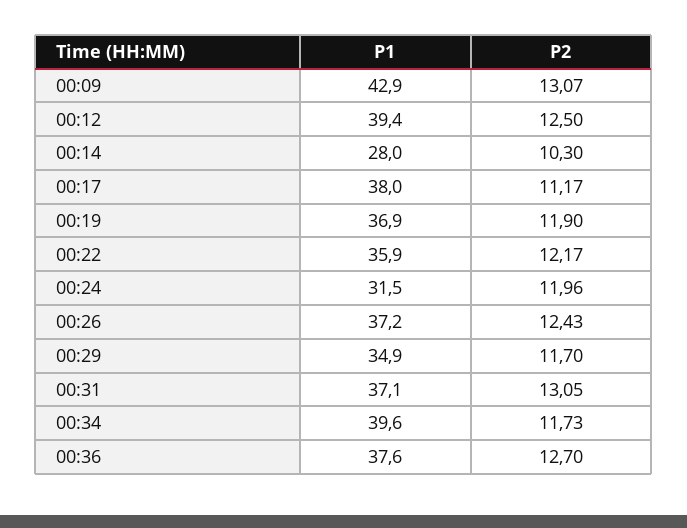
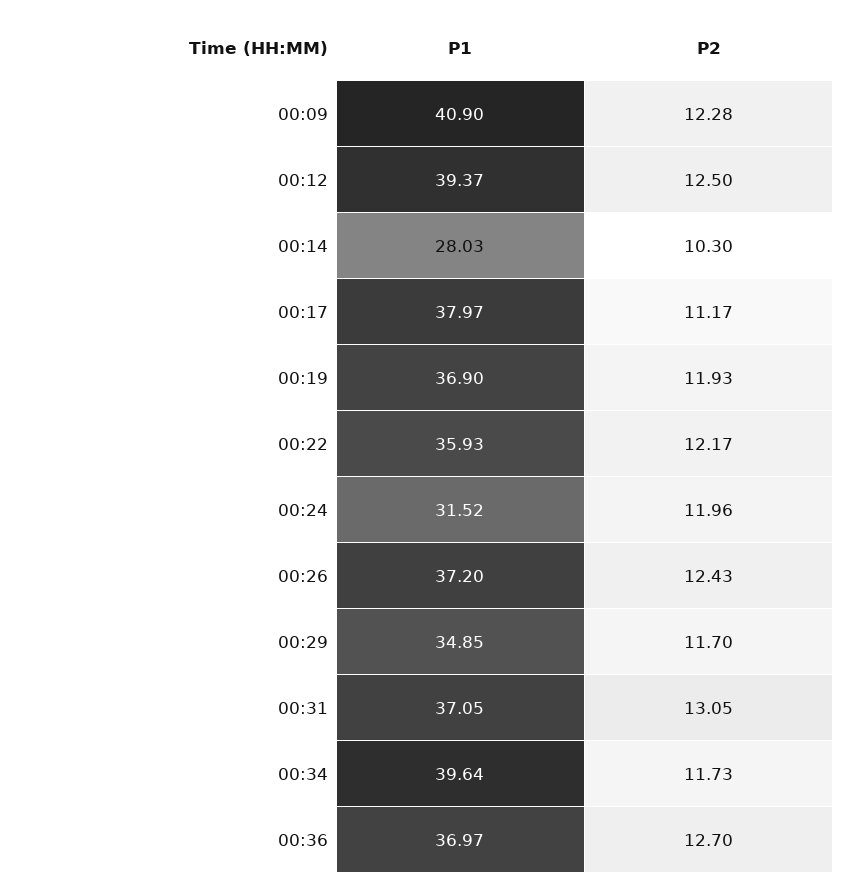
  {
    "P1": {
-     "00:09": 42.9,
+     "00:09": 40.9,
      "00:12": 39.37,
      "00:14": 28.03,
      "00:17": 37.97,
      "00:19": 36.9,
      "00:22": 35.93,
      "00:24": 31.52,
      "00:26": 37.2,
      "00:29": 34.85,
      "00:31": 37.05,
      "00:34": 39.64,
-     "00:36": 37.6
+     "00:36": 36.97
    },
    "P2": {
-     "00:09": 13.07,
+     "00:09": 12.28,
      "00:12": 12.5,
      "00:14": 10.3,
      "00:17": 11.17,
-     "00:19": 11.9,
+     "00:19": 11.93,
      "00:22": 12.17,
      "00:24": 11.96,
      "00:26": 12.43,
      "00:29": 11.7,
      "00:31": 13.05,
      "00:34": 11.73,
      "00:36": 12.7
    }
  }

